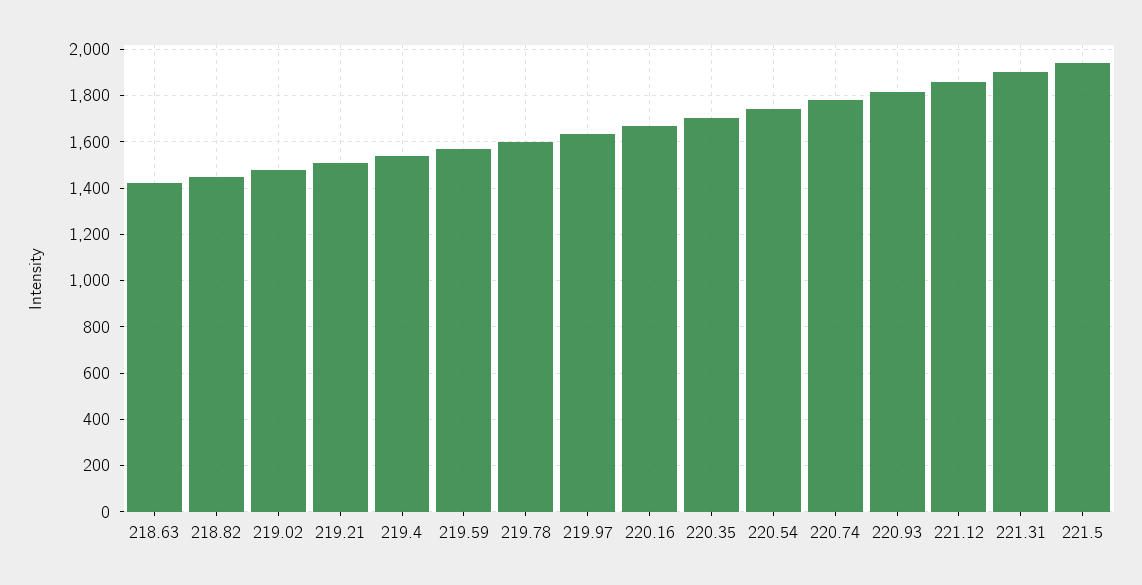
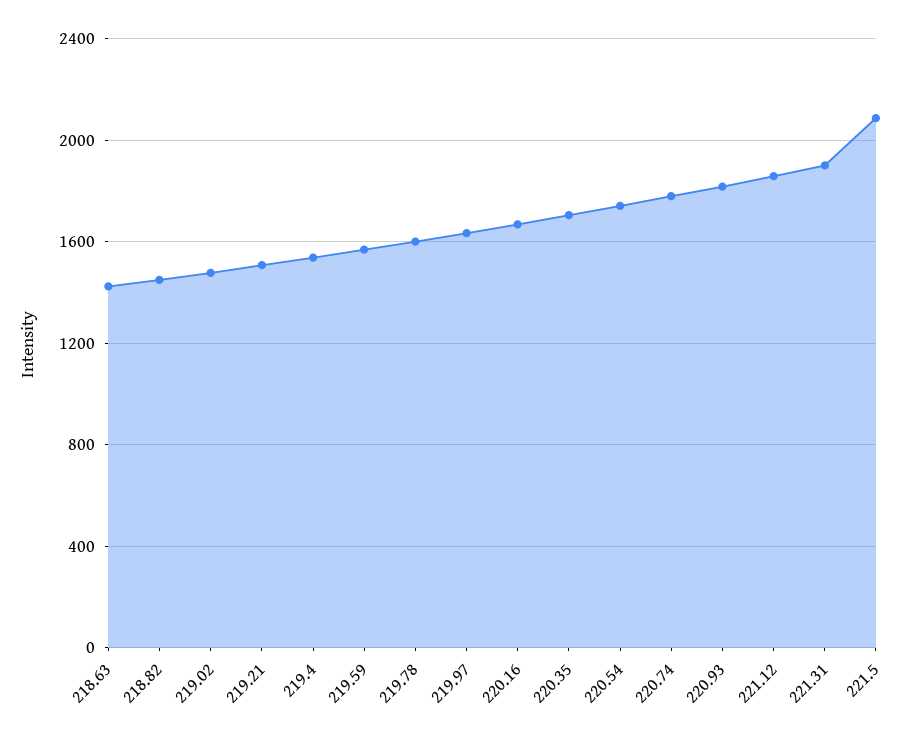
  {
    "218.63": 1400,
    "218.82": 1450,
    "219.02": 1500,
    "219.21": 1500,
    "219.4": 1550,
    "219.59": 1550,
    "219.78": 1600,
    "219.97": 1650,
    "220.16": 1650,
    "220.35": 1700,
    "220.54": 1750,
    "220.74": 1800,
    "220.93": 1800,
    "221.12": 1850,
    "221.31": 1900,
-   "221.5": 1950
+   "221.5": 2100
  }

